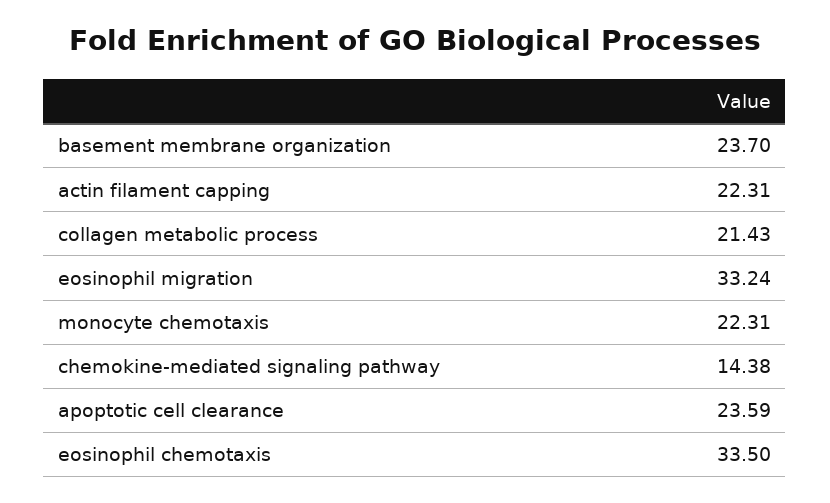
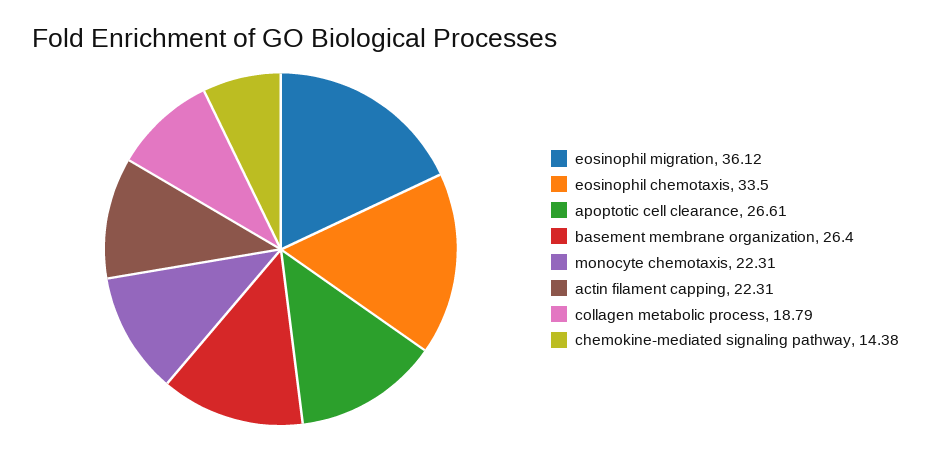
  {
-   "basement membrane organization": 23.7,
+   "basement membrane organization": 26.4,
    "actin filament capping": 22.31,
-   "collagen metabolic process": 21.43,
+   "collagen metabolic process": 18.79,
-   "eosinophil migration": 33.24,
+   "eosinophil migration": 36.12,
    "monocyte chemotaxis": 22.31,
    "chemokine-mediated signaling pathway": 14.38,
-   "apoptotic cell clearance": 23.59,
+   "apoptotic cell clearance": 26.61,
    "eosinophil chemotaxis": 33.5
  }

